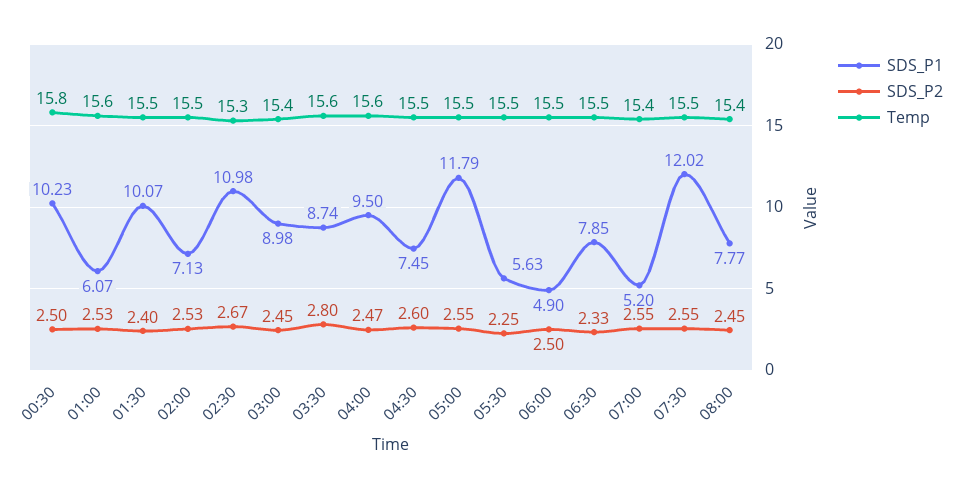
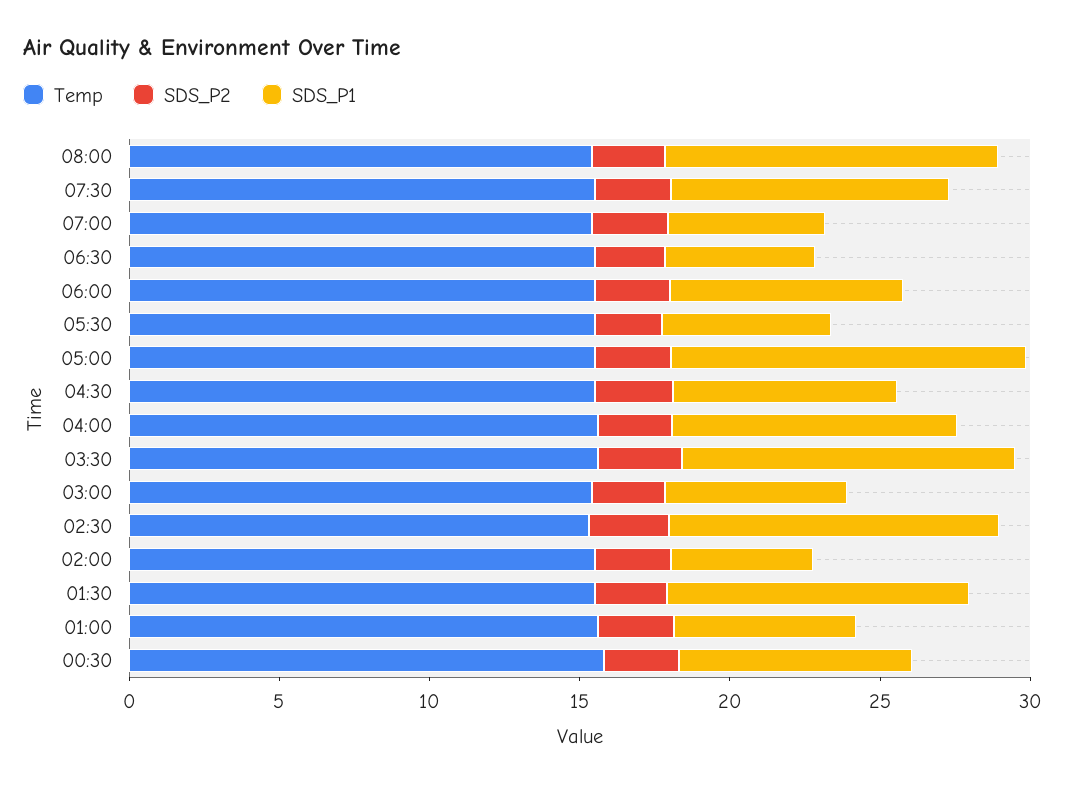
  {
    "SDS_P1": {
-     "00:30": 10.23,
+     "00:30": 8,
      "01:00": 6.07,
      "01:30": 10.07,
-     "02:00": 7.13,
+     "02:00": 5,
      "02:30": 10.98,
-     "03:00": 8.98,
+     "03:00": 6,
-     "03:30": 8.74,
+     "03:30": 11,
      "04:00": 9.5,
      "04:30": 7.45,
      "05:00": 11.79,
      "05:30": 5.63,
-     "06:00": 4.9,
+     "06:00": 8,
-     "06:30": 7.85,
+     "06:30": 5,
      "07:00": 5.2,
-     "07:30": 12.02,
+     "07:30": 9,
-     "08:00": 7.77
+     "08:00": 11
    },
    "SDS_P2": {
      "00:30": 2.5,
      "01:00": 2.53,
      "01:30": 2.4,
      "02:00": 2.53,
      "02:30": 2.67,
      "03:00": 2.45,
      "03:30": 2.8,
      "04:00": 2.47,
      "04:30": 2.6,
      "05:00": 2.55,
      "05:30": 2.25,
      "06:00": 2.5,
      "06:30": 2.33,
      "07:00": 2.55,
      "07:30": 2.55,
      "08:00": 2.45
    },
    "Temp": {
      "00:30": 15.8,
      "01:00": 15.6,
      "01:30": 15.5,
      "02:00": 15.5,
      "02:30": 15.3,
      "03:00": 15.4,
      "03:30": 15.6,
      "04:00": 15.6,
      "04:30": 15.5,
      "05:00": 15.5,
      "05:30": 15.5,
      "06:00": 15.5,
      "06:30": 15.5,
      "07:00": 15.4,
      "07:30": 15.5,
      "08:00": 15.4
    }
  }

